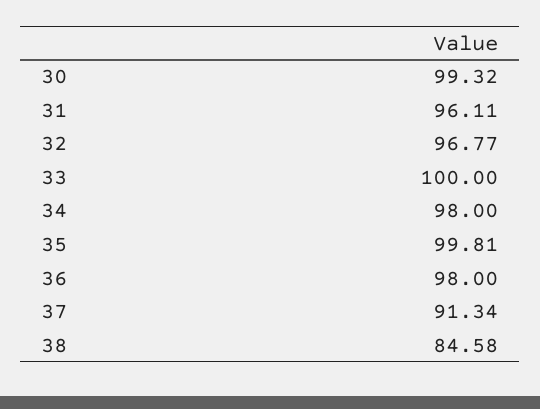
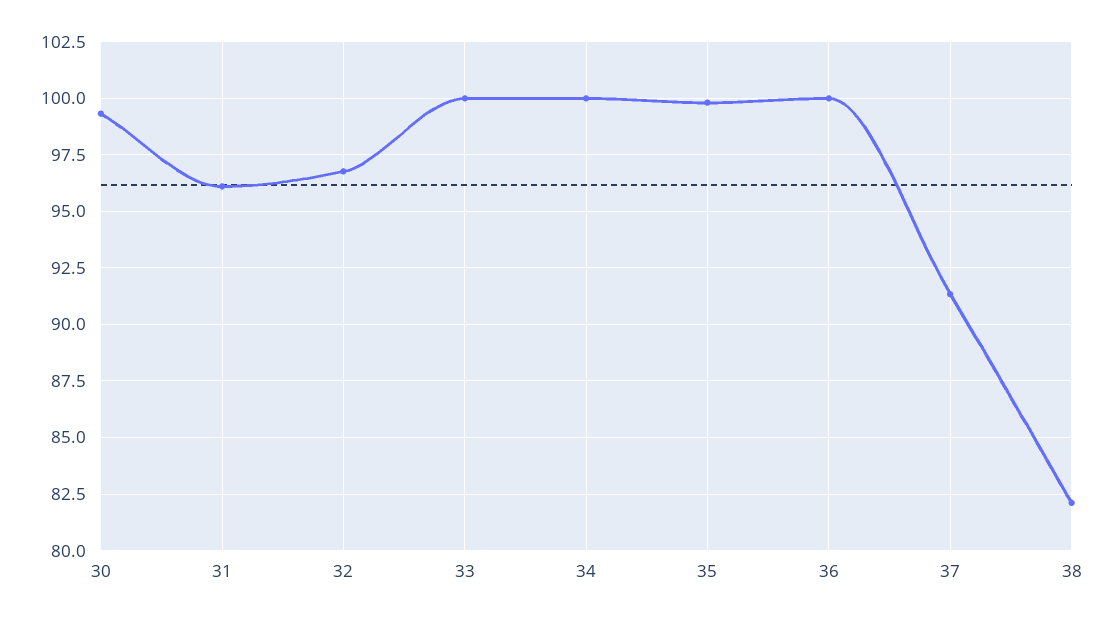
  {
    "30": 99.32,
    "31": 96.11,
    "32": 96.77,
    "33": 100,
-   "34": 98,
+   "34": 100,
    "35": 99.81,
-   "36": 98,
+   "36": 100,
    "37": 91.34,
-   "38": 84.58
+   "38": 82
  }

